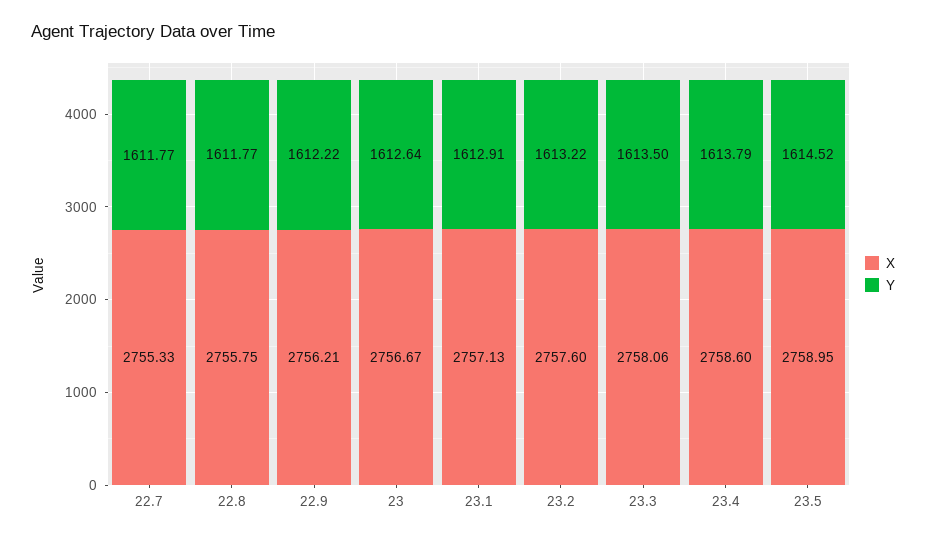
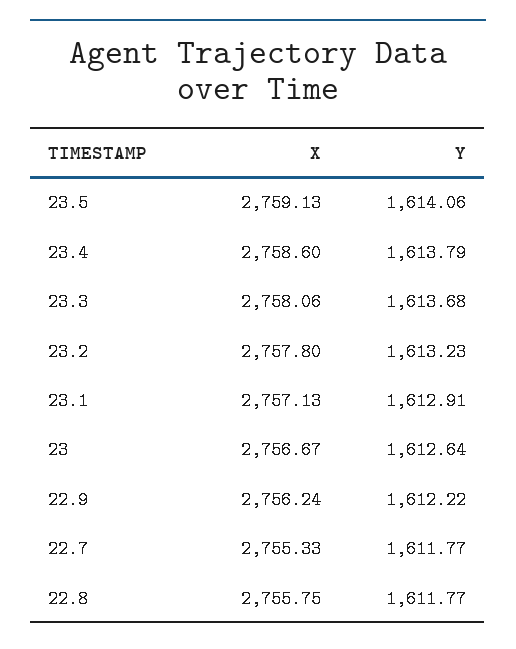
  {
    "X": {
      "22.7": 2755.33,
      "22.8": 2755.75,
-     "22.9": 2756.21,
+     "22.9": 2756.24,
      "23": 2756.67,
      "23.1": 2757.13,
-     "23.2": 2757.6,
+     "23.2": 2757.8,
      "23.3": 2758.06,
      "23.4": 2758.6,
-     "23.5": 2758.95
+     "23.5": 2759.13
    },
    "Y": {
      "22.7": 1611.77,
      "22.8": 1611.77,
      "22.9": 1612.22,
      "23": 1612.64,
      "23.1": 1612.91,
-     "23.2": 1613.22,
+     "23.2": 1613.23,
-     "23.3": 1613.5,
+     "23.3": 1613.68,
      "23.4": 1613.79,
-     "23.5": 1614.52
+     "23.5": 1614.06
    }
  }

